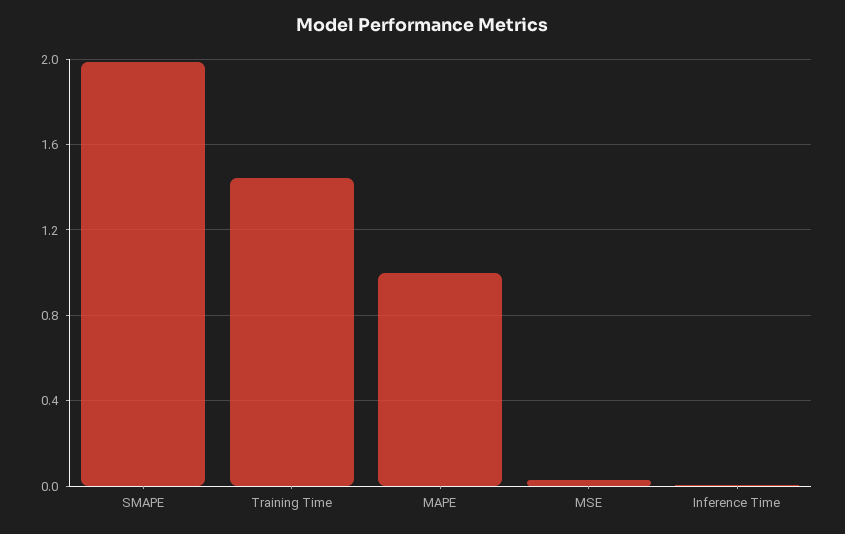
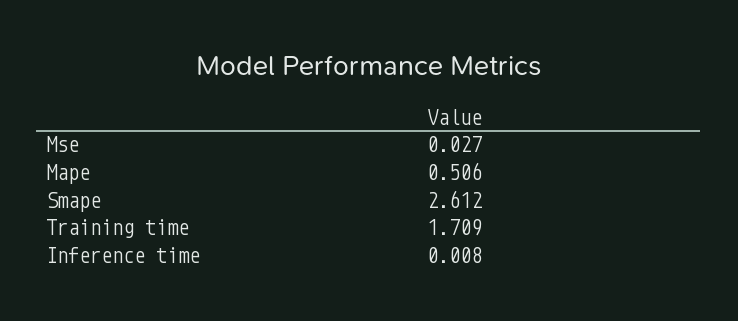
  {
-   "SMAPE": 2,
+   "SMAPE": 2.612,
-   "Training Time": 1.45,
+   "Training Time": 1.709,
-   "MAPE": 1,
+   "MAPE": 0.506,
    "MSE": 0.027,
    "Inference Time": 0.008
  }

